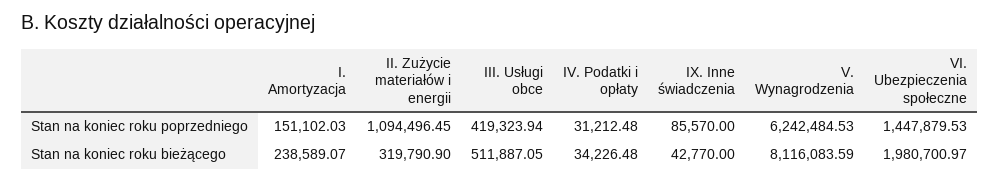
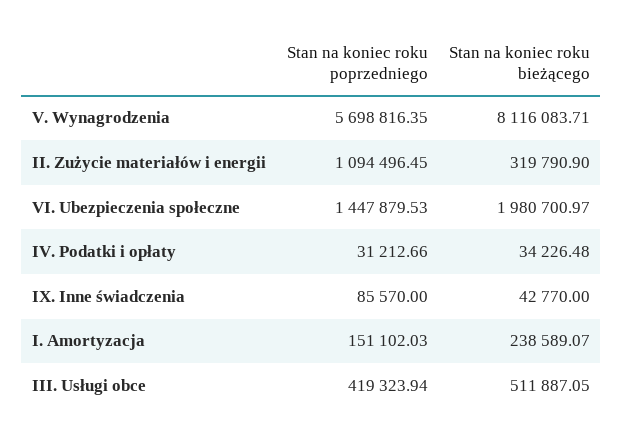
  {
    "I. Amortyzacja": {
      "Stan na koniec roku poprzedniego": 151102.03,
      "Stan na koniec roku bieżącego": 238589.07
    },
    "II. Zużycie materiałów i energii": {
      "Stan na koniec roku poprzedniego": 1094496.45,
      "Stan na koniec roku bieżącego": 319790.9
    },
    "III. Usługi obce": {
      "Stan na koniec roku poprzedniego": 419323.94,
      "Stan na koniec roku bieżącego": 511887.05
    },
    "IV. Podatki i opłaty": {
-     "Stan na koniec roku poprzedniego": 31212.48,
+     "Stan na koniec roku poprzedniego": 31212.66,
      "Stan na koniec roku bieżącego": 34226.48
    },
    "IX. Inne świadczenia": {
      "Stan na koniec roku poprzedniego": 85570,
      "Stan na koniec roku bieżącego": 42770
    },
    "V. Wynagrodzenia": {
-     "Stan na koniec roku poprzedniego": 6242484.53,
+     "Stan na koniec roku poprzedniego": 5698816.35,
-     "Stan na koniec roku bieżącego": 8116083.59
+     "Stan na koniec roku bieżącego": 8116083.71
    },
    "VI. Ubezpieczenia społeczne": {
      "Stan na koniec roku poprzedniego": 1447879.53,
      "Stan na koniec roku bieżącego": 1980700.97
    }
  }

